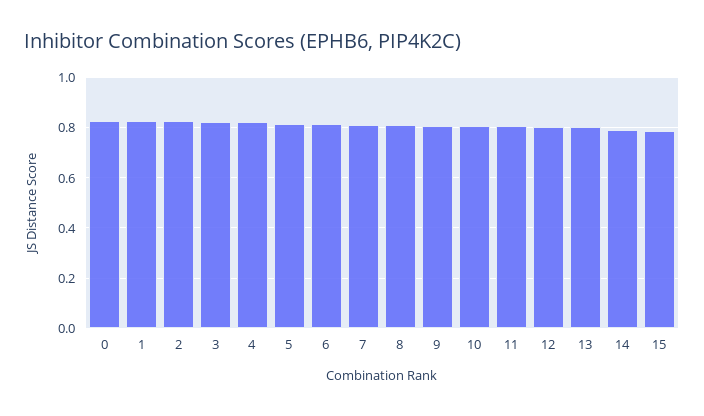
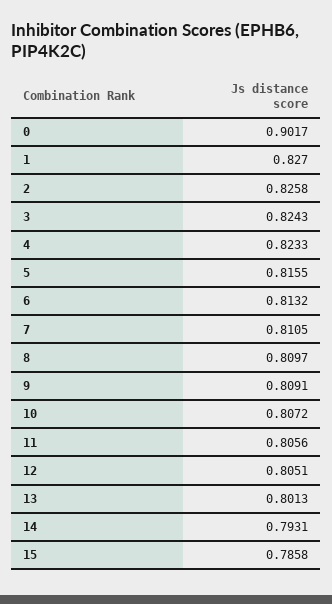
  {
-   "0": 0.825,
+   "0": 0.9017,
    "1": 0.827,
    "2": 0.8258,
    "3": 0.8243,
    "4": 0.8233,
    "5": 0.8155,
    "6": 0.8132,
    "7": 0.8105,
    "8": 0.8097,
    "9": 0.8091,
    "10": 0.8072,
    "11": 0.8056,
    "12": 0.8051,
    "13": 0.8013,
    "14": 0.7931,
    "15": 0.7858
  }

